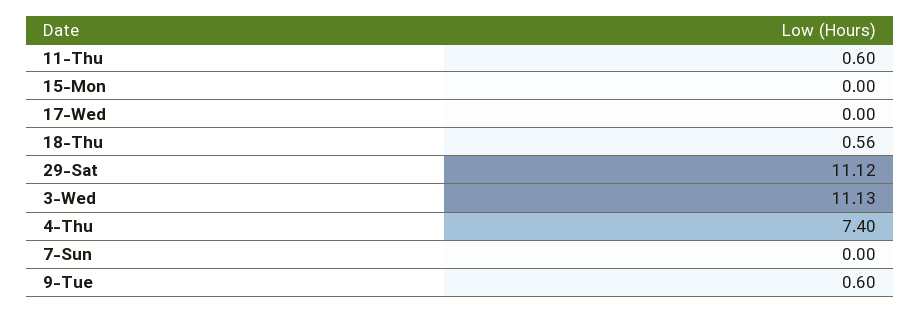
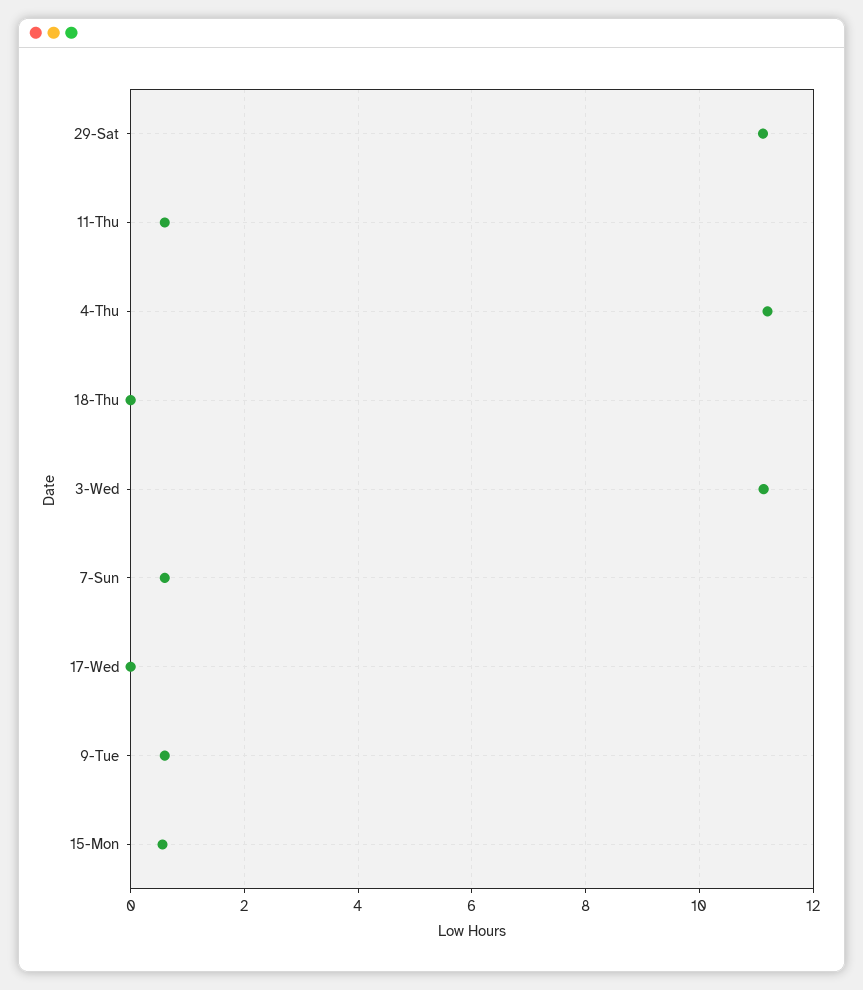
  {
    "11-Thu": 0.6,
-   "15-Mon": 0,
+   "15-Mon": 0.6,
    "17-Wed": 0,
-   "18-Thu": 0.56,
+   "18-Thu": 0,
    "29-Sat": 11.12,
    "3-Wed": 11.13,
-   "4-Thu": 7.4,
+   "4-Thu": 11.2,
-   "7-Sun": 0,
+   "7-Sun": 0.6,
    "9-Tue": 0.6
  }

